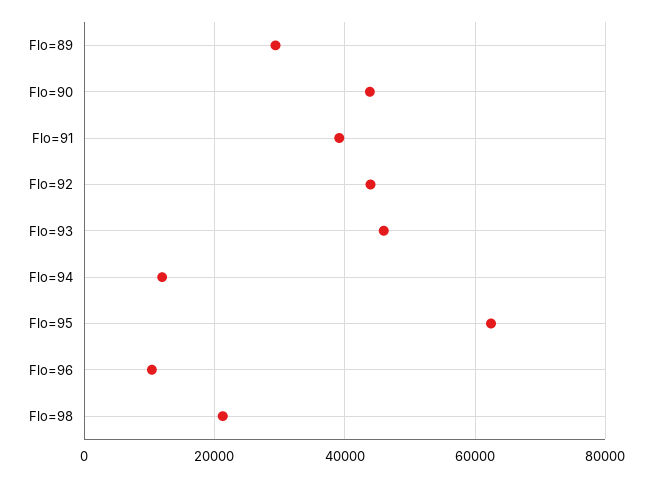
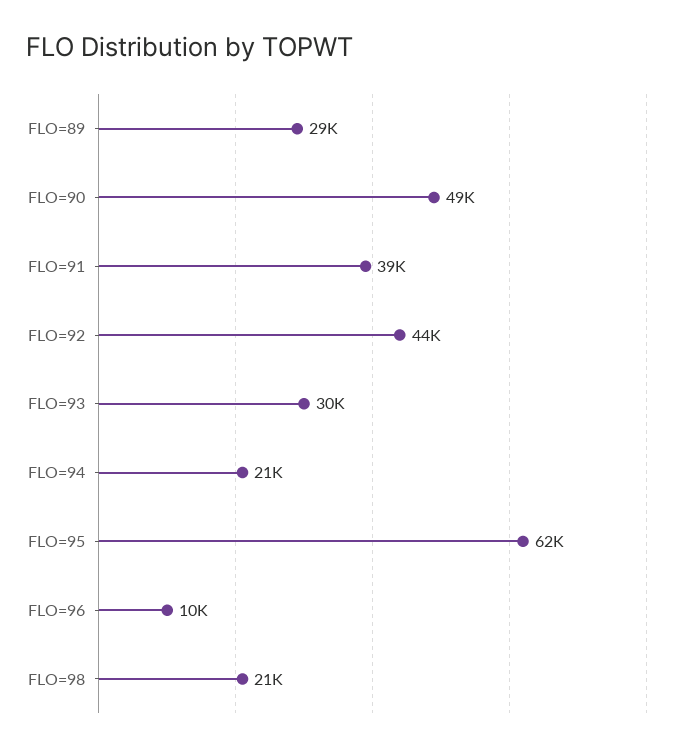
  {
    "Flo=89": 29000,
-   "Flo=90": 44000,
+   "Flo=90": 49000,
    "Flo=91": 39000,
    "Flo=92": 44000,
-   "Flo=93": 46000,
+   "Flo=93": 30000,
-   "Flo=94": 12000,
+   "Flo=94": 21000,
    "Flo=95": 62000,
    "Flo=96": 10000,
    "Flo=98": 21000
  }

